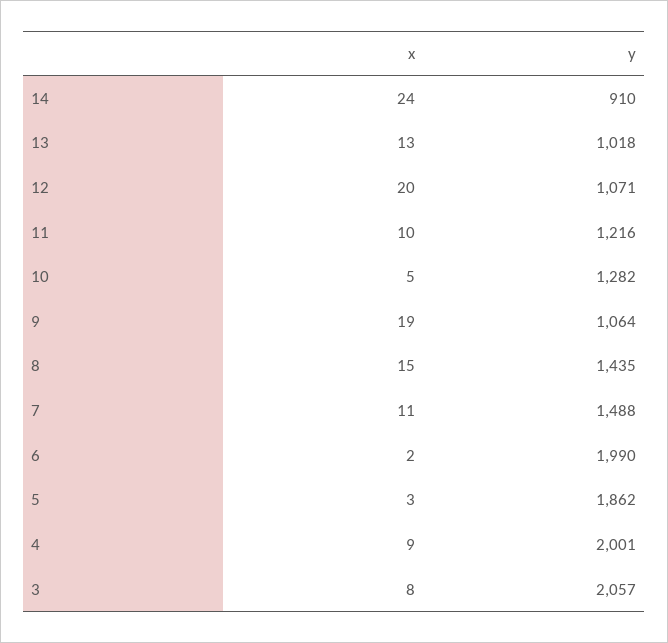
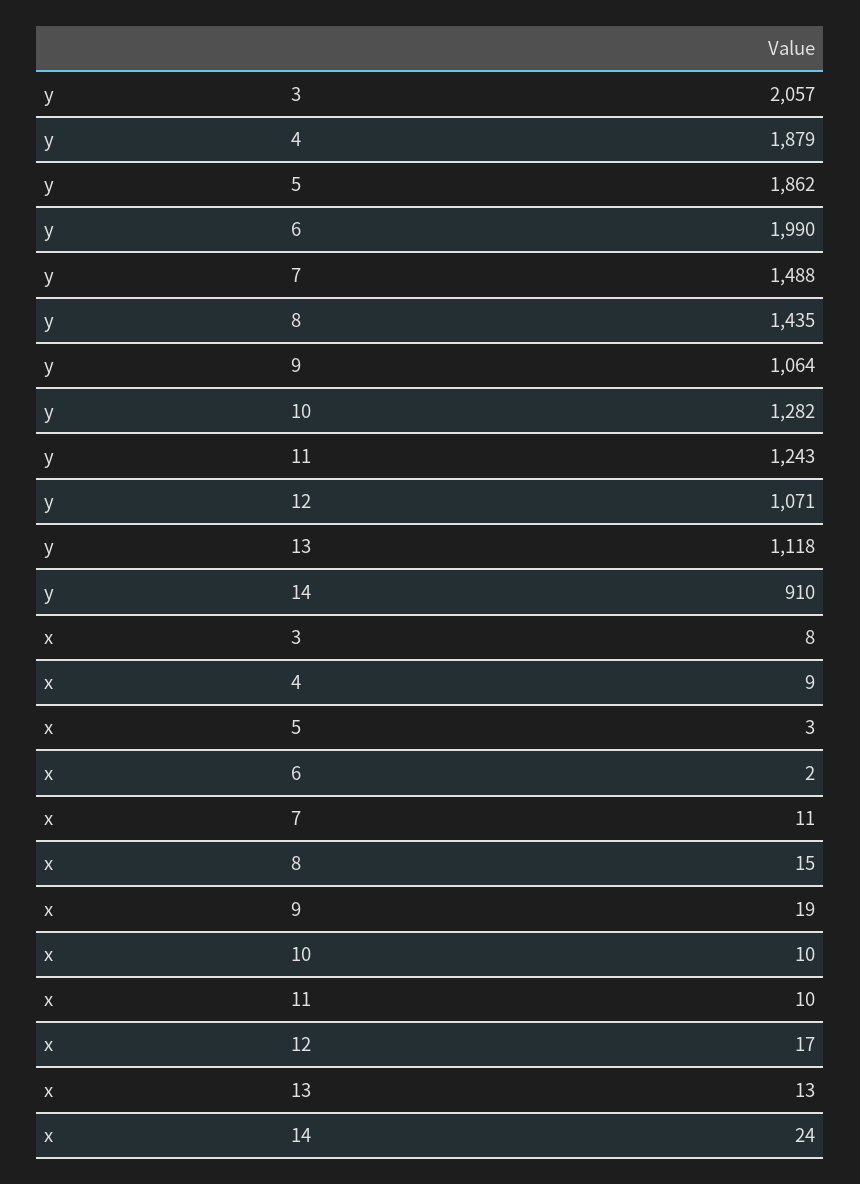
  {
    "x": {
      "14": 24,
      "13": 13,
-     "12": 20,
+     "12": 17,
      "11": 10,
-     "10": 5,
+     "10": 10,
      "9": 19,
      "8": 15,
      "7": 11,
      "6": 2,
      "5": 3,
      "4": 9,
      "3": 8
    },
    "y": {
      "14": 910,
-     "13": 1018,
+     "13": 1118,
      "12": 1071,
-     "11": 1216,
+     "11": 1243,
      "10": 1282,
      "9": 1064,
      "8": 1435,
      "7": 1488,
      "6": 1990,
      "5": 1862,
-     "4": 2001,
+     "4": 1879,
      "3": 2057
    }
  }

